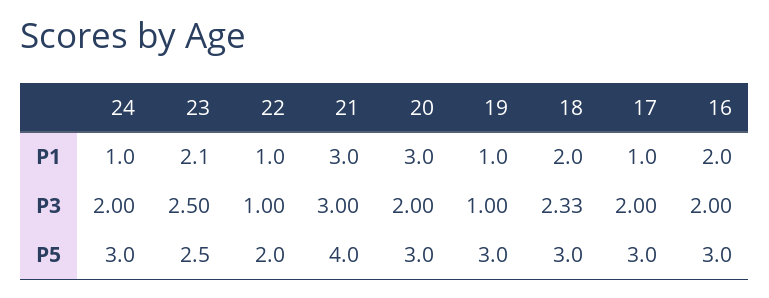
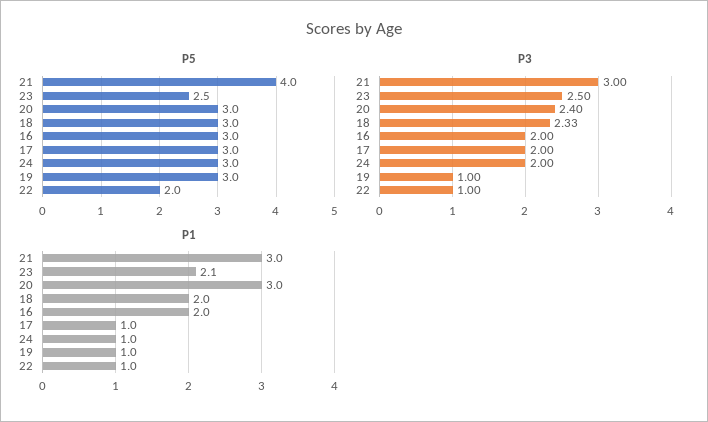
  {
    "P1": {
      "24": 1,
      "23": 2.1,
      "22": 1,
      "21": 3,
      "20": 3,
      "19": 1,
      "18": 2,
      "17": 1,
      "16": 2
    },
    "P3": {
      "24": 2,
      "23": 2.5,
      "22": 1,
      "21": 3,
-     "20": 2,
+     "20": 2.4,
      "19": 1,
      "18": 2.33,
      "17": 2,
      "16": 2
    },
    "P5": {
      "24": 3,
      "23": 2.5,
      "22": 2,
      "21": 4,
      "20": 3,
      "19": 3,
      "18": 3,
      "17": 3,
      "16": 3
    }
  }

